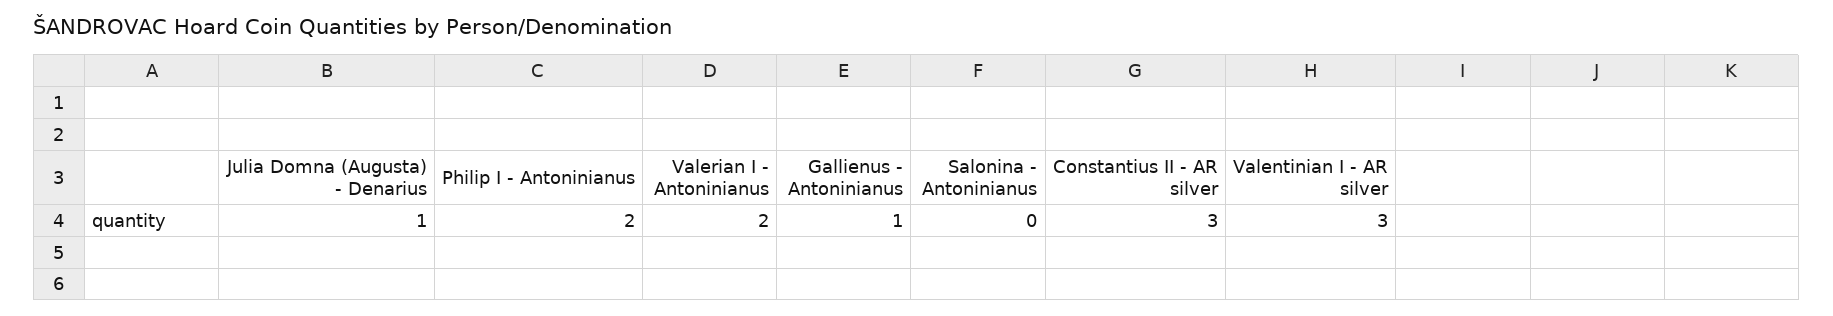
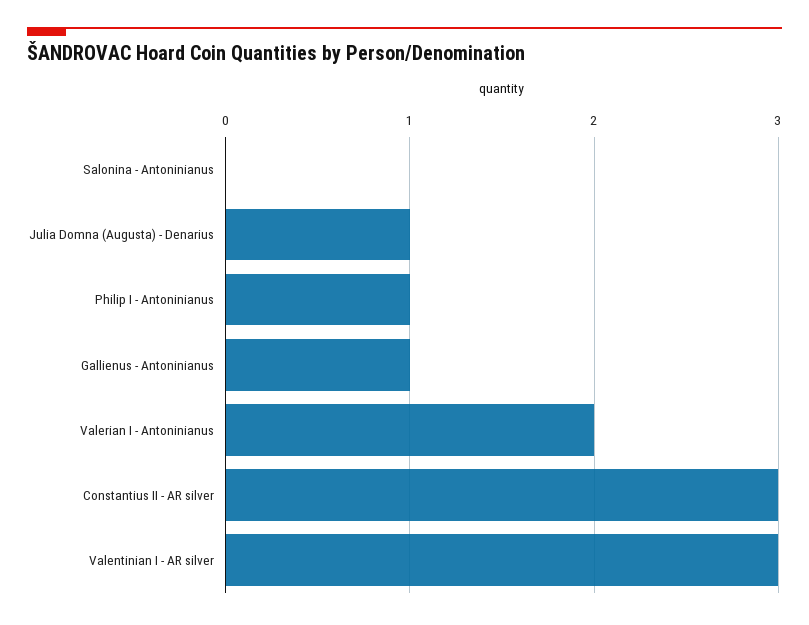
  {
    "Julia Domna (Augusta) - Denarius": 1,
-   "Philip I - Antoninianus": 2,
+   "Philip I - Antoninianus": 1,
    "Valerian I - Antoninianus": 2,
    "Gallienus - Antoninianus": 1,
    "Salonina - Antoninianus": 0,
    "Constantius II - AR silver": 3,
    "Valentinian I - AR silver": 3
  }

